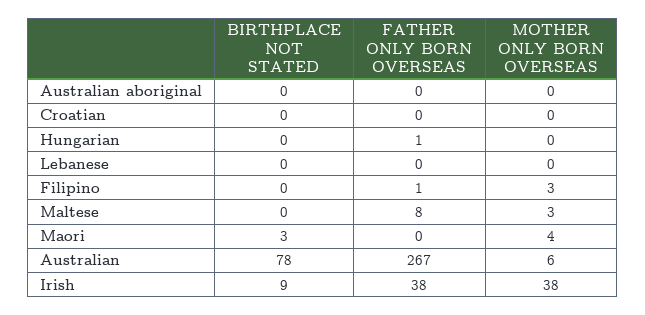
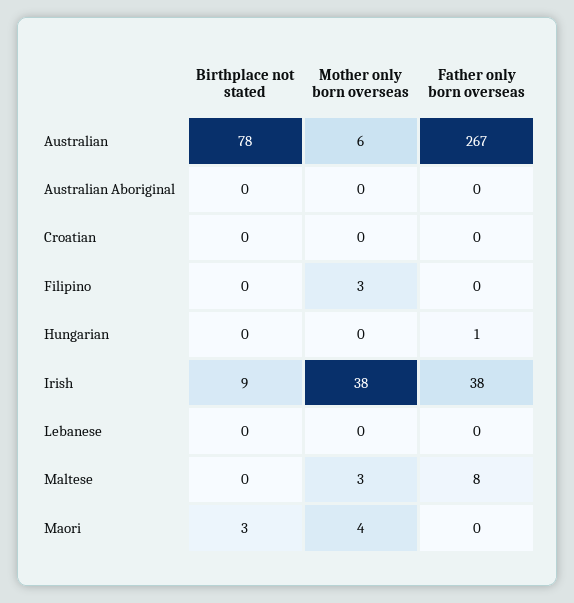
  {
    "BIRTHPLACE NOT STATED": {
      "Australian aboriginal": 0,
      "Croatian": 0,
      "Hungarian": 0,
      "Lebanese": 0,
      "Filipino": 0,
      "Maltese": 0,
      "Maori": 3,
      "Australian": 78,
      "Irish": 9
    },
    "FATHER ONLY BORN OVERSEAS": {
      "Australian aboriginal": 0,
      "Croatian": 0,
      "Hungarian": 1,
      "Lebanese": 0,
-     "Filipino": 1,
+     "Filipino": 0,
      "Maltese": 8,
      "Maori": 0,
      "Australian": 267,
      "Irish": 38
    },
    "MOTHER ONLY BORN OVERSEAS": {
      "Australian aboriginal": 0,
      "Croatian": 0,
      "Hungarian": 0,
      "Lebanese": 0,
      "Filipino": 3,
      "Maltese": 3,
      "Maori": 4,
      "Australian": 6,
      "Irish": 38
    }
  }

